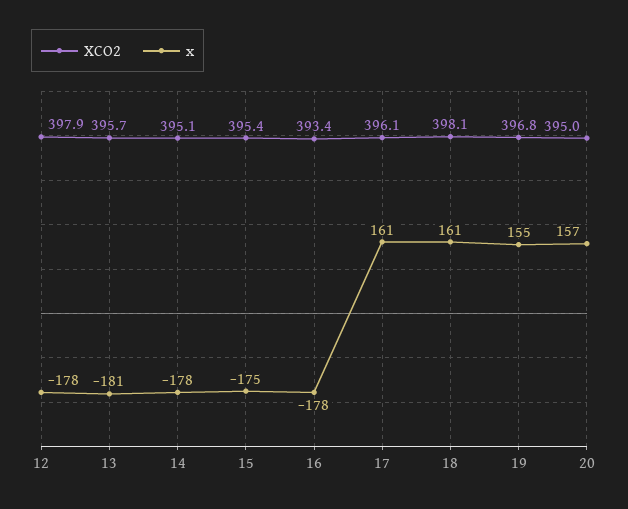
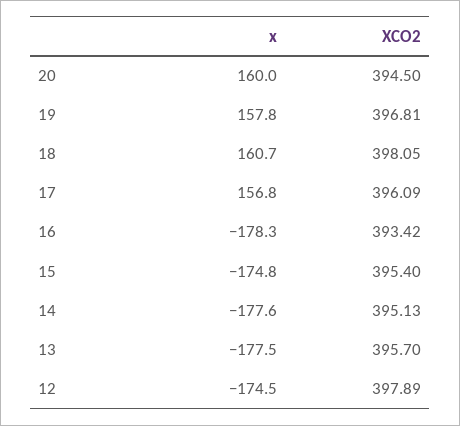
  {
    "XCO2": {
      "12": 397.89,
      "13": 395.7,
      "14": 395.13,
      "15": 395.4,
      "16": 393.42,
      "17": 396.09,
      "18": 398.05,
      "19": 396.81,
-     "20": 395
+     "20": 394.5
    },
    "x": {
-     "12": -178,
+     "12": -174.5,
-     "13": -181,
+     "13": -177.5,
      "14": -177.6,
      "15": -174.8,
      "16": -178.3,
-     "17": 161,
+     "17": 156.8,
      "18": 160.7,
-     "19": 155,
+     "19": 157.8,
-     "20": 157
+     "20": 160
    }
  }

